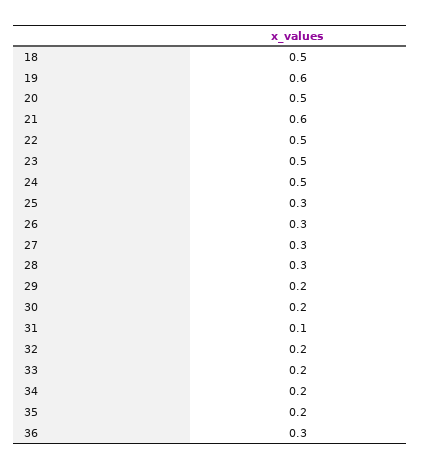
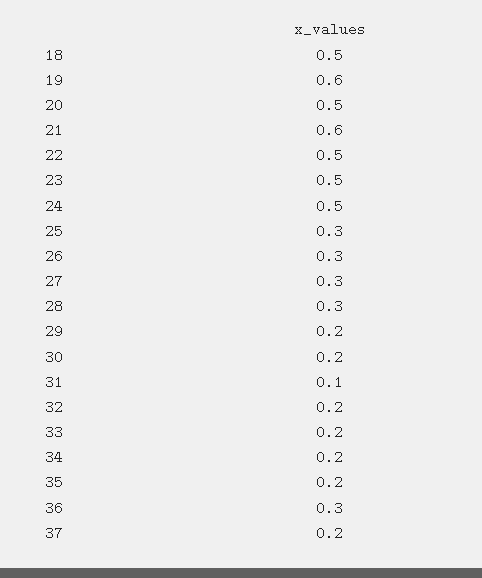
  {
    "18": 0.5,
    "19": 0.6,
    "20": 0.5,
    "21": 0.6,
    "22": 0.5,
    "23": 0.5,
    "24": 0.5,
    "25": 0.3,
    "26": 0.3,
    "27": 0.3,
    "28": 0.3,
    "29": 0.2,
    "30": 0.2,
    "31": 0.1,
    "32": 0.2,
    "33": 0.2,
    "34": 0.2,
    "35": 0.2,
-   "36": 0.3
+   "36": 0.3,
+   "37": 0.2
  }

